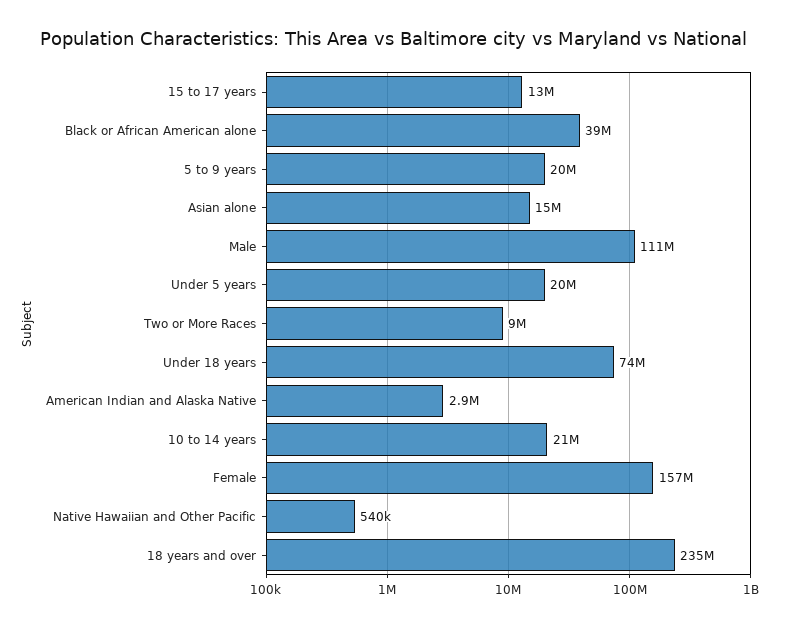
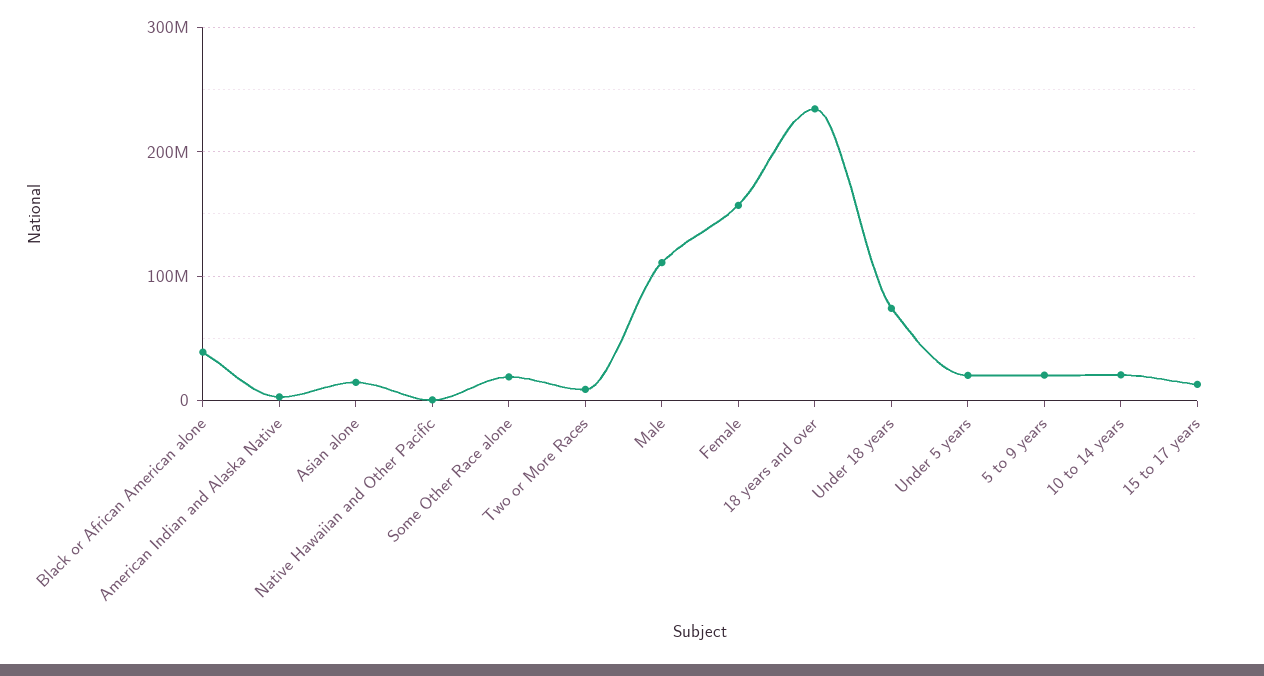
  {
    "15 to 17 years": 13000000,
    "Black or African American alone": 39000000,
    "5 to 9 years": 20000000,
    "Asian alone": 15000000,
    "Male": 111000000,
    "Under 5 years": 20000000,
    "Two or More Races": 9000000,
    "Under 18 years": 74000000,
    "American Indian and Alaska Native": 2900000,
    "10 to 14 years": 21000000,
    "Female": 157000000,
    "Native Hawaiian and Other Pacific": 540000,
-   "18 years and over": 235000000
+   "18 years and over": 235000000,
+   "Some Other Race alone": 20000000
  }

